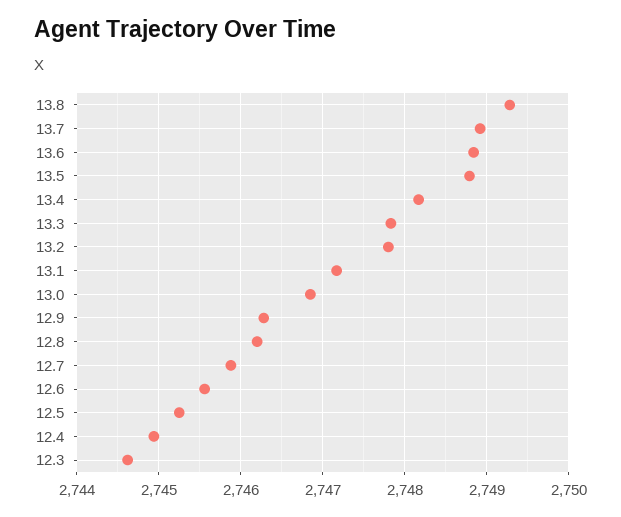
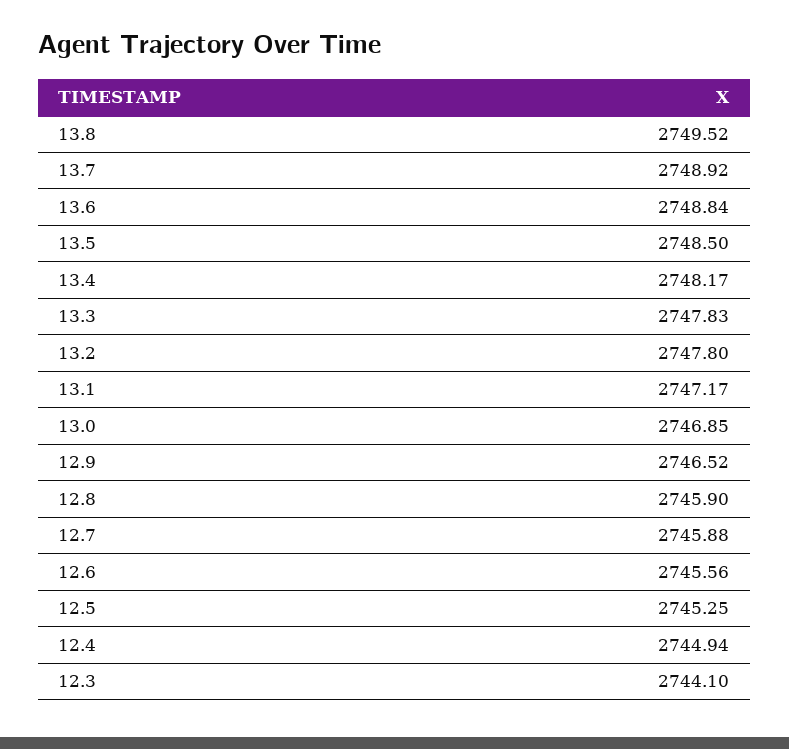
  {
-   "13.8": 2749.3,
+   "13.8": 2749.52,
    "13.7": 2748.92,
    "13.6": 2748.84,
-   "13.5": 2748.8,
+   "13.5": 2748.5,
    "13.4": 2748.17,
    "13.3": 2747.83,
    "13.2": 2747.8,
    "13.1": 2747.17,
    "13.0": 2746.85,
-   "12.9": 2746.3,
+   "12.9": 2746.52,
-   "12.8": 2746.2,
+   "12.8": 2745.9,
    "12.7": 2745.88,
    "12.6": 2745.56,
    "12.5": 2745.25,
    "12.4": 2744.94,
-   "12.3": 2744.6
+   "12.3": 2744.1
  }

